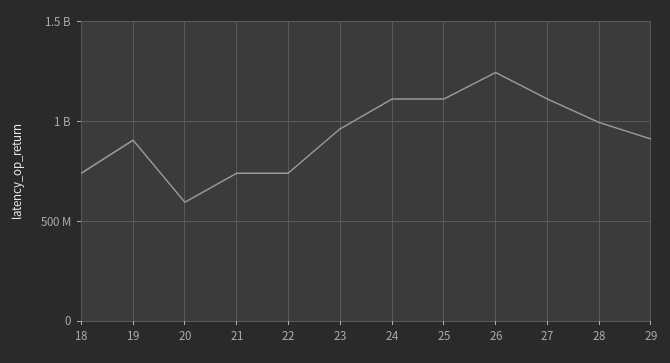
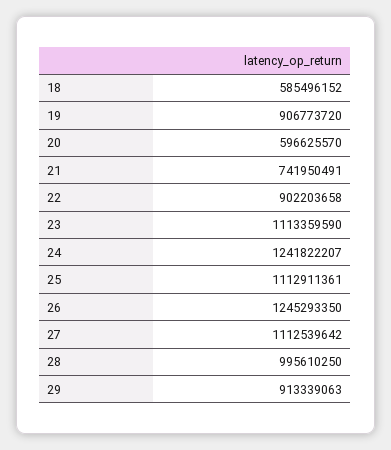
  {
-   "18": 750000000,
+   "18": 585496152,
    "19": 906773720,
    "20": 596625570,
    "21": 741950491,
-   "22": 750000000,
+   "22": 902203658,
-   "23": 950000000,
+   "23": 1113359590,
-   "24": 1100000000,
+   "24": 1241822207,
    "25": 1112911361,
    "26": 1245293350,
    "27": 1112539642,
    "28": 995610250,
    "29": 913339063
  }

